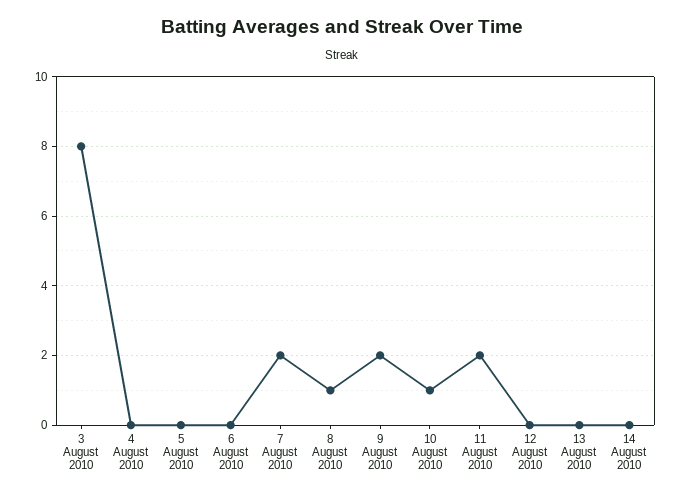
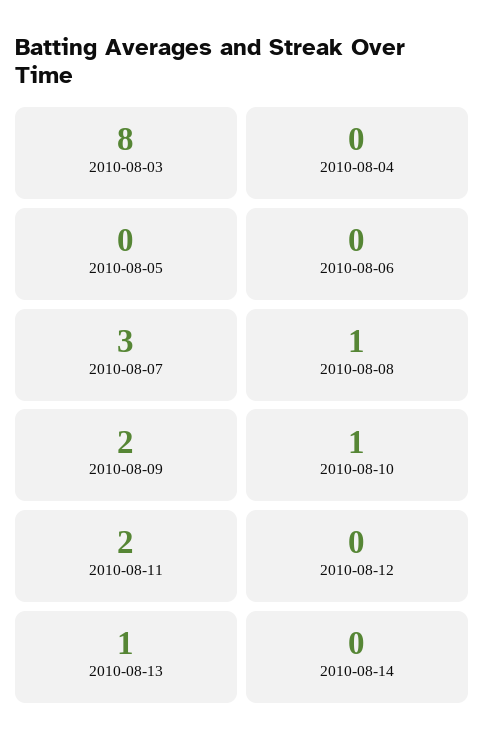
  {
    "3 August 2010": 8,
    "4 August 2010": 0,
    "5 August 2010": 0,
    "6 August 2010": 0,
-   "7 August 2010": 2,
+   "7 August 2010": 3,
    "8 August 2010": 1,
    "9 August 2010": 2,
    "10 August 2010": 1,
    "11 August 2010": 2,
    "12 August 2010": 0,
-   "13 August 2010": 0,
+   "13 August 2010": 1,
    "14 August 2010": 0
  }

